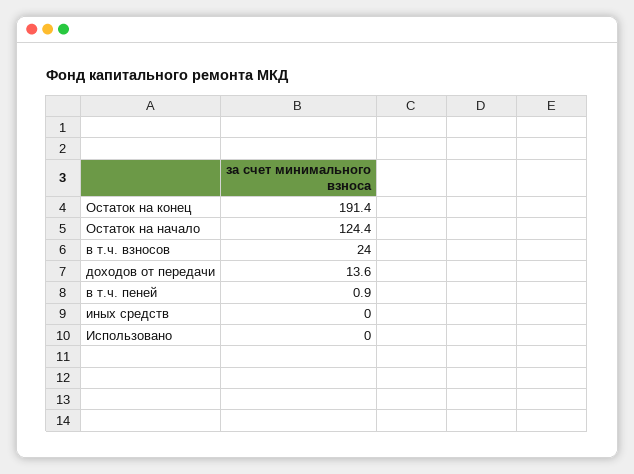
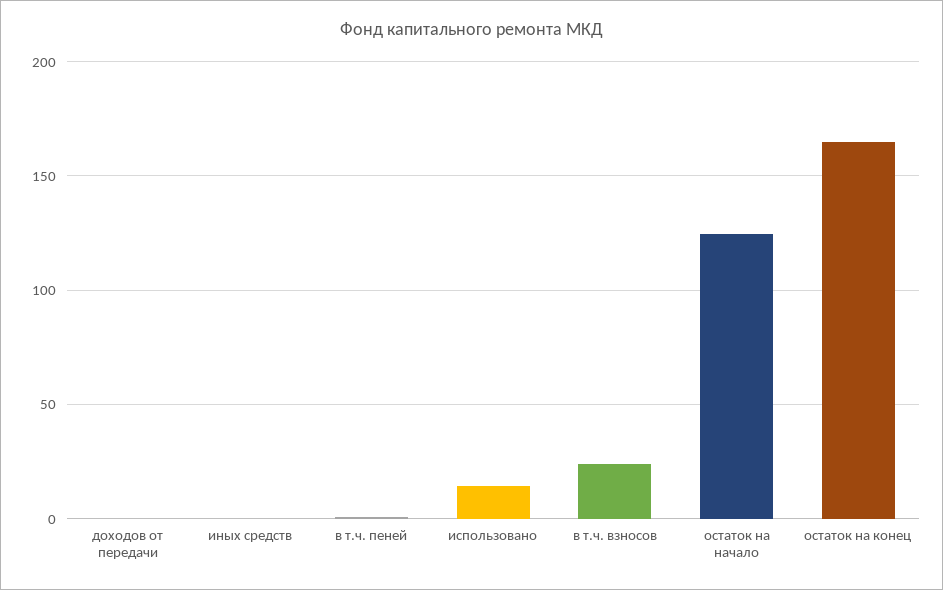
  {
-   "Остаток на конец": 191.4,
+   "Остаток на конец": 165,
    "Остаток на начало": 124.4,
    "в т.ч. взносов": 24,
-   "доходов от передачи": 13.6,
+   "доходов от передачи": 0,
    "в т.ч. пеней": 0.9,
    "иных средств": 0,
-   "Использовано": 0
+   "Использовано": 15
  }

